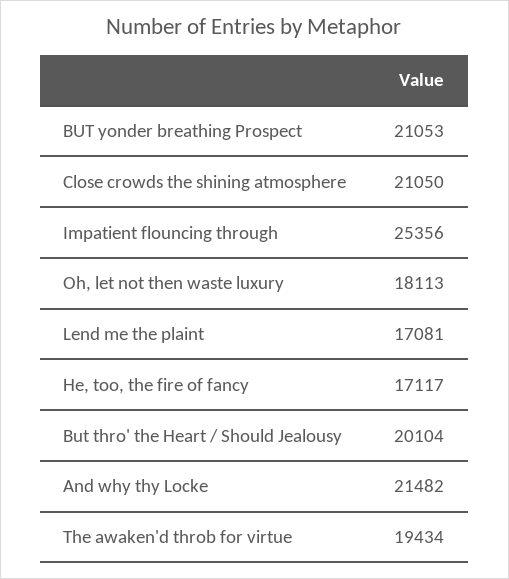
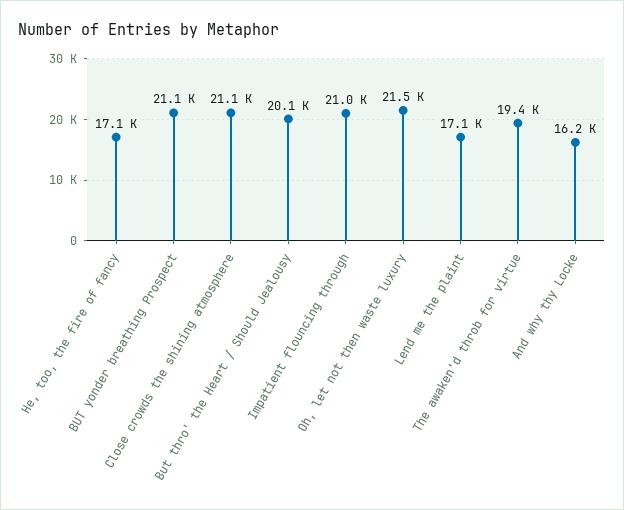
  {
    "BUT yonder breathing Prospect": 21053,
    "Close crowds the shining atmosphere": 21050,
-   "Impatient flouncing through": 25356,
+   "Impatient flouncing through": 21000,
-   "Oh, let not then waste luxury": 18113,
+   "Oh, let not then waste luxury": 21500,
    "Lend me the plaint": 17081,
    "He, too, the fire of fancy": 17117,
    "But thro' the Heart / Should Jealousy": 20104,
-   "And why thy Locke": 21482,
+   "And why thy Locke": 16200,
    "The awaken'd throb for virtue": 19434
  }

